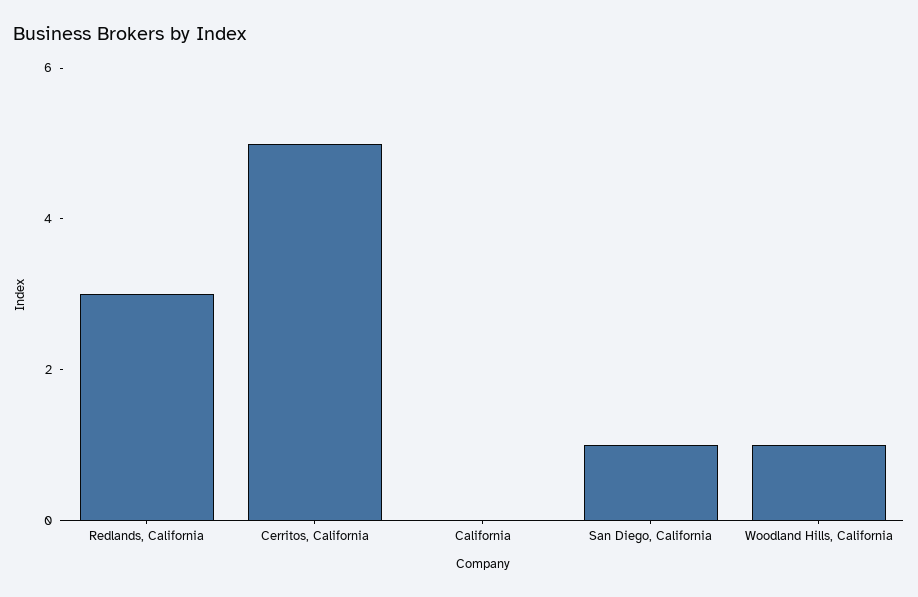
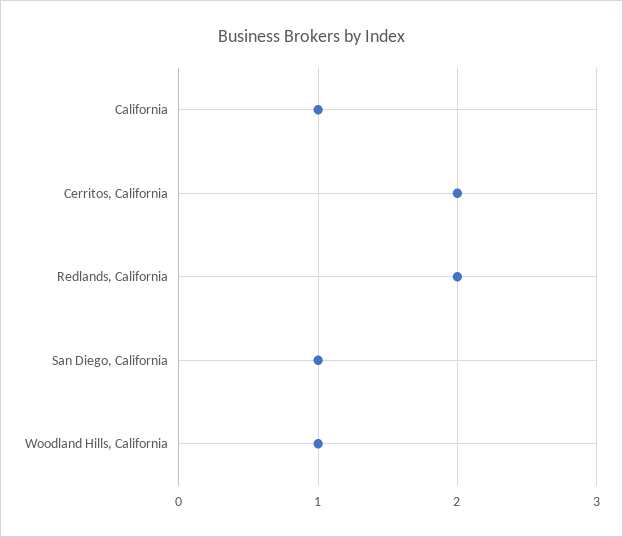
  {
-   "Redlands, California": 3,
+   "Redlands, California": 2,
-   "Cerritos, California": 5,
+   "Cerritos, California": 2,
-   "California": 0,
+   "California": 1,
    "San Diego, California": 1,
    "Woodland Hills, California": 1
  }

